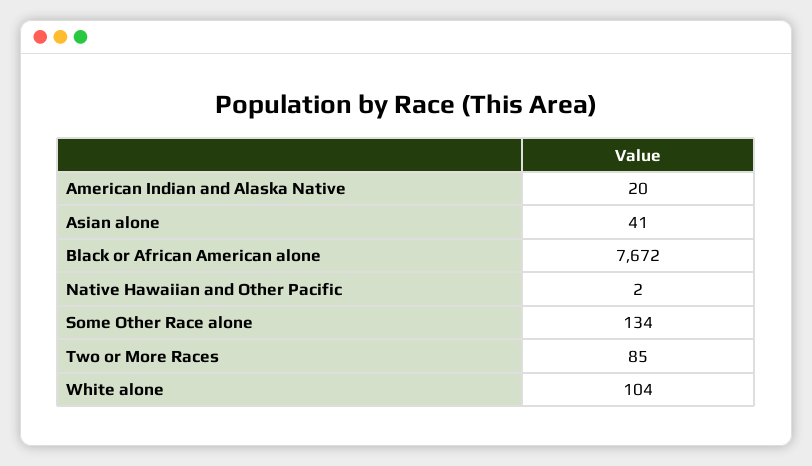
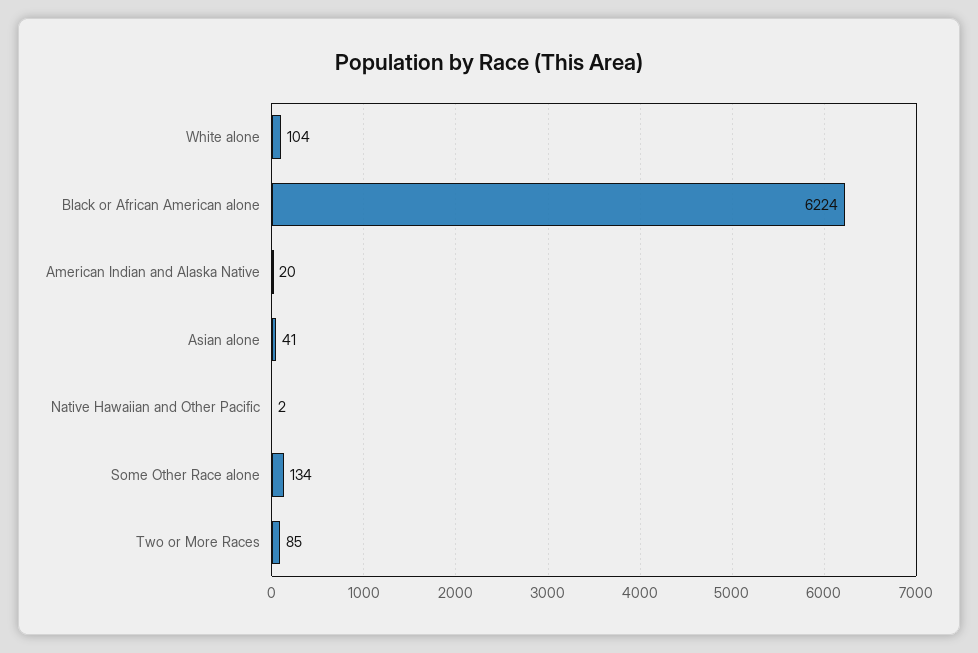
  {
    "American Indian and Alaska Native": 20,
    "Asian alone": 41,
-   "Black or African American alone": 7672,
+   "Black or African American alone": 6224,
    "Native Hawaiian and Other Pacific": 2,
    "Some Other Race alone": 134,
    "Two or More Races": 85,
    "White alone": 104
  }

